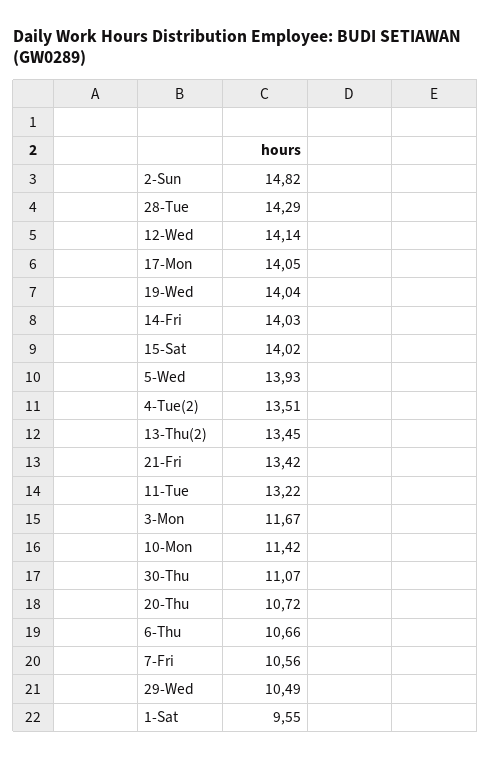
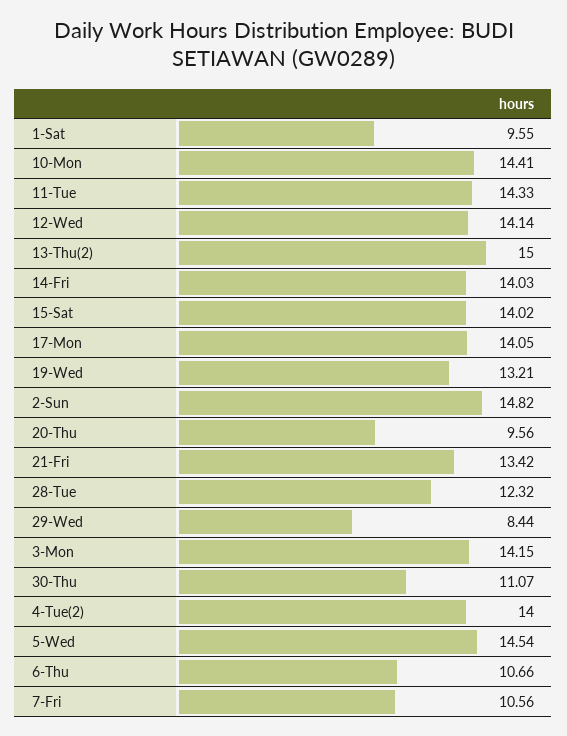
  {
    "2-Sun": 14.82,
-   "28-Tue": 14.29,
+   "28-Tue": 12.32,
    "12-Wed": 14.14,
    "17-Mon": 14.05,
-   "19-Wed": 14.04,
+   "19-Wed": 13.21,
    "14-Fri": 14.03,
    "15-Sat": 14.02,
-   "5-Wed": 13.93,
+   "5-Wed": 14.54,
-   "4-Tue(2)": 13.51,
+   "4-Tue(2)": 14,
-   "13-Thu(2)": 13.45,
+   "13-Thu(2)": 15,
    "21-Fri": 13.42,
-   "11-Tue": 13.22,
+   "11-Tue": 14.33,
-   "3-Mon": 11.67,
+   "3-Mon": 14.15,
-   "10-Mon": 11.42,
+   "10-Mon": 14.41,
    "30-Thu": 11.07,
-   "20-Thu": 10.72,
+   "20-Thu": 9.56,
    "6-Thu": 10.66,
    "7-Fri": 10.56,
-   "29-Wed": 10.49,
+   "29-Wed": 8.44,
    "1-Sat": 9.55
  }

